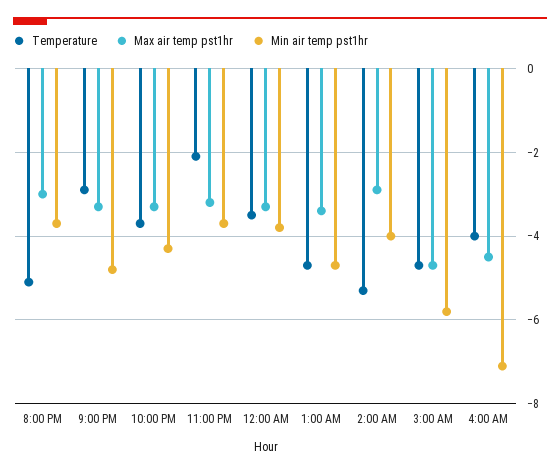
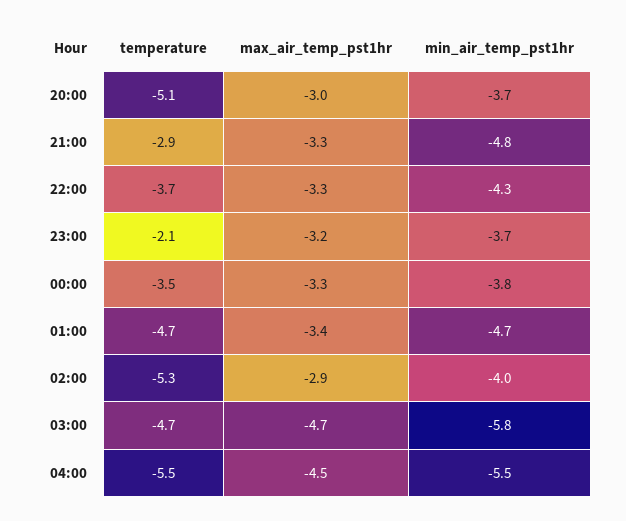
  {
    "Temperature": {
      "8:00 PM": -5.1,
      "9:00 PM": -2.9,
      "10:00 PM": -3.7,
      "11:00 PM": -2.1,
      "12:00 AM": -3.5,
      "1:00 AM": -4.7,
      "2:00 AM": -5.3,
      "3:00 AM": -4.7,
-     "4:00 AM": -4
+     "4:00 AM": -5.5
    },
    "Max air temp pst1hr": {
      "8:00 PM": -3,
      "9:00 PM": -3.3,
      "10:00 PM": -3.3,
      "11:00 PM": -3.2,
      "12:00 AM": -3.3,
      "1:00 AM": -3.4,
      "2:00 AM": -2.9,
      "3:00 AM": -4.7,
      "4:00 AM": -4.5
    },
    "Min air temp pst1hr": {
      "8:00 PM": -3.7,
      "9:00 PM": -4.8,
      "10:00 PM": -4.3,
      "11:00 PM": -3.7,
      "12:00 AM": -3.8,
      "1:00 AM": -4.7,
      "2:00 AM": -4,
      "3:00 AM": -5.8,
-     "4:00 AM": -7
+     "4:00 AM": -5.5
    }
  }

